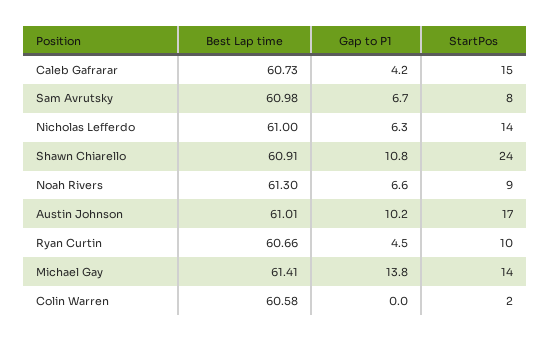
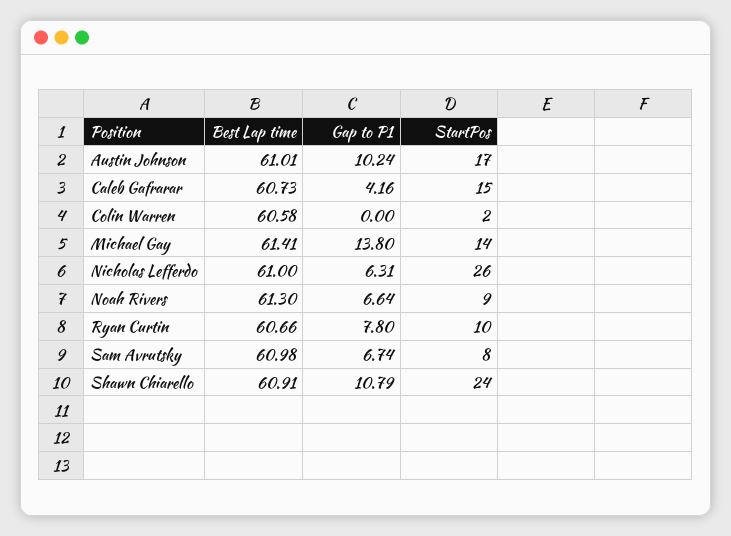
  {
    "Best Lap time": {
      "Caleb Gafrarar": 60.73,
      "Sam Avrutsky": 60.98,
      "Nicholas Lefferdo": 61,
      "Shawn Chiarello": 60.91,
      "Noah Rivers": 61.3,
      "Austin Johnson": 61.01,
      "Ryan Curtin": 60.66,
      "Michael Gay": 61.41,
      "Colin Warren": 60.58
    },
    "Gap to P1": {
      "Caleb Gafrarar": 4.16,
      "Sam Avrutsky": 6.74,
      "Nicholas Lefferdo": 6.31,
      "Shawn Chiarello": 10.79,
      "Noah Rivers": 6.64,
      "Austin Johnson": 10.24,
-     "Ryan Curtin": 4.5,
+     "Ryan Curtin": 7.8,
      "Michael Gay": 13.8,
      "Colin Warren": 0
    },
    "StartPos": {
      "Caleb Gafrarar": 15,
      "Sam Avrutsky": 8,
-     "Nicholas Lefferdo": 14,
+     "Nicholas Lefferdo": 26,
      "Shawn Chiarello": 24,
      "Noah Rivers": 9,
      "Austin Johnson": 17,
      "Ryan Curtin": 10,
      "Michael Gay": 14,
      "Colin Warren": 2
    }
  }

